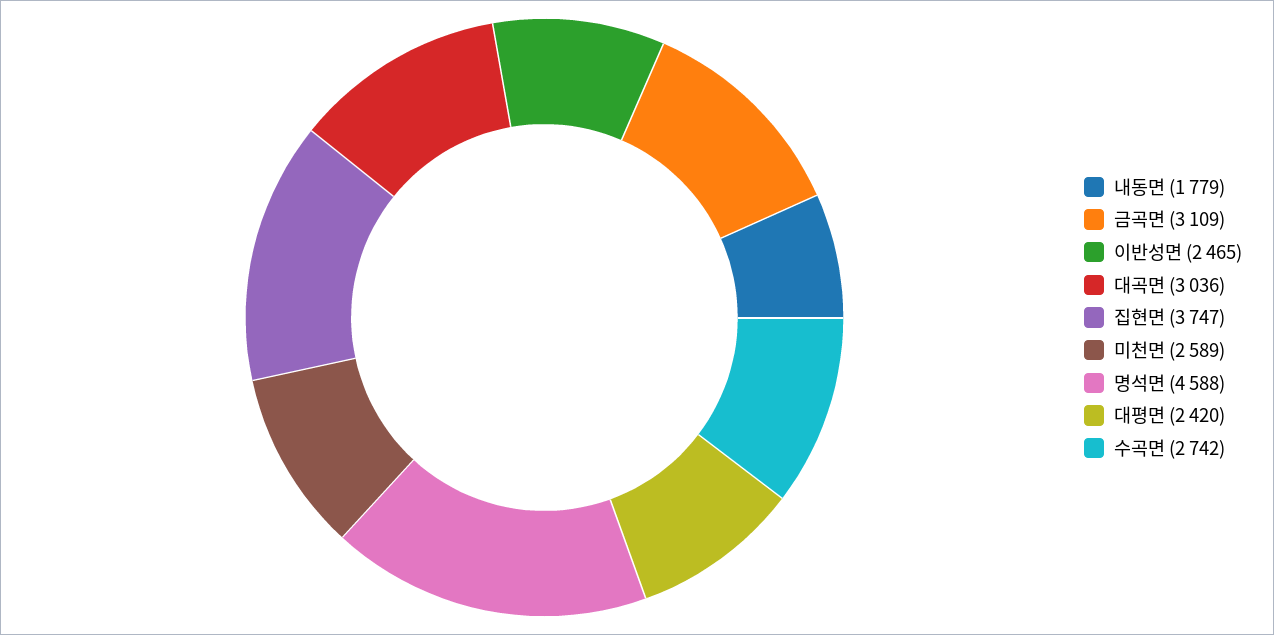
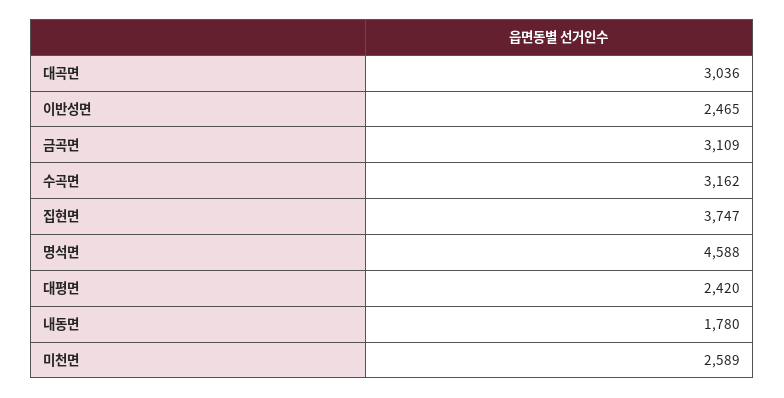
  {
-   "내동면": 1779,
+   "내동면": 1780,
    "금곡면": 3109,
    "이반성면": 2465,
    "대곡면": 3036,
    "집현면": 3747,
    "미천면": 2589,
    "명석면": 4588,
    "대평면": 2420,
-   "수곡면": 2742
+   "수곡면": 3162
  }

